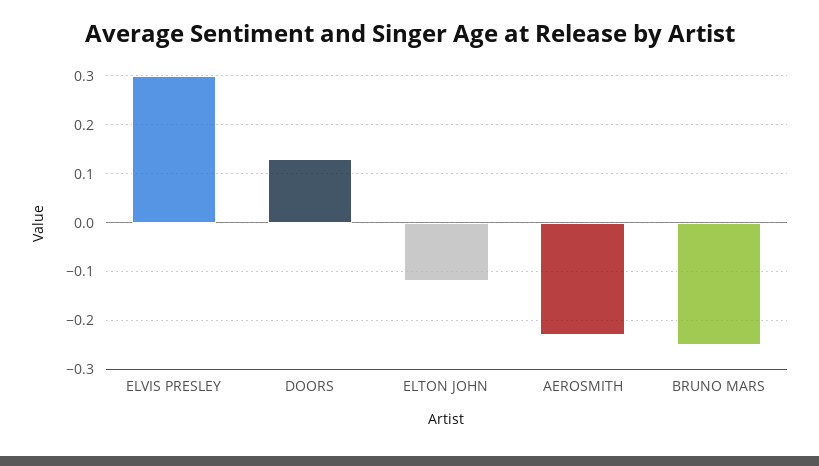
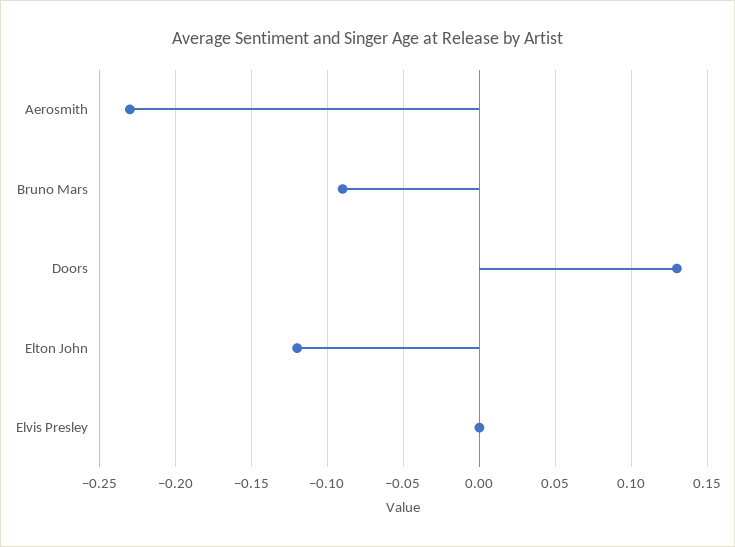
  {
-   "ELVIS PRESLEY": 0.3,
+   "ELVIS PRESLEY": 0,
    "DOORS": 0.13,
    "ELTON JOHN": -0.12,
    "AEROSMITH": -0.23,
-   "BRUNO MARS": -0.25
+   "BRUNO MARS": -0.09
  }

